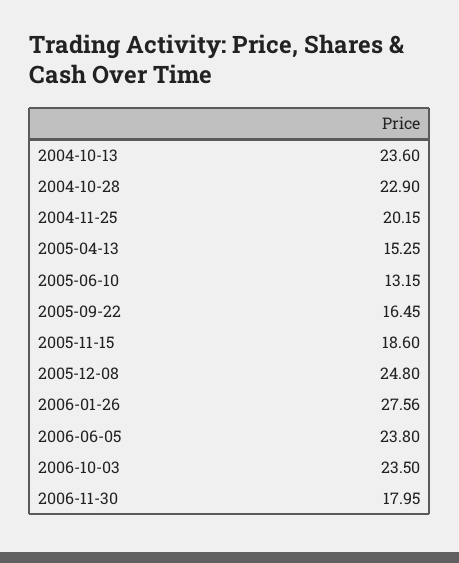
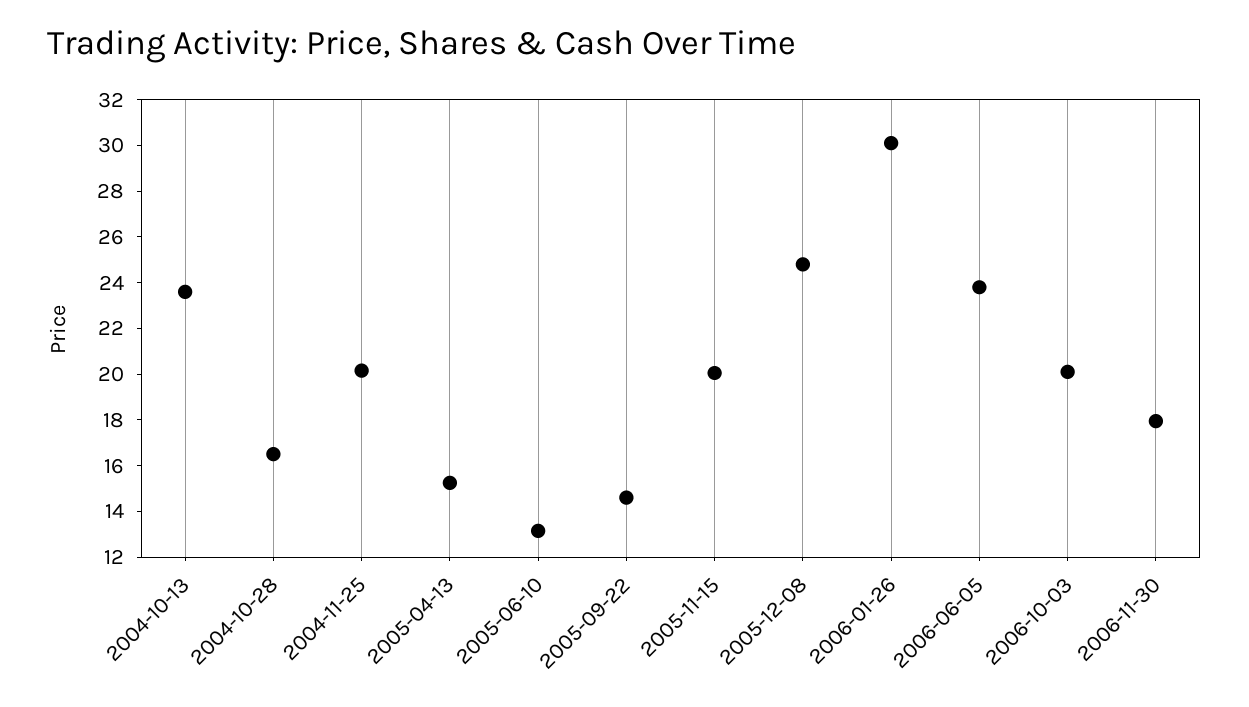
  {
    "2004-10-13": 23.6,
-   "2004-10-28": 22.9,
+   "2004-10-28": 16.5,
    "2004-11-25": 20.15,
    "2005-04-13": 15.25,
    "2005-06-10": 13.15,
-   "2005-09-22": 16.45,
+   "2005-09-22": 14.5,
-   "2005-11-15": 18.6,
+   "2005-11-15": 20,
    "2005-12-08": 24.8,
-   "2006-01-26": 27.56,
+   "2006-01-26": 30,
    "2006-06-05": 23.8,
-   "2006-10-03": 23.5,
+   "2006-10-03": 20,
    "2006-11-30": 17.95
  }

